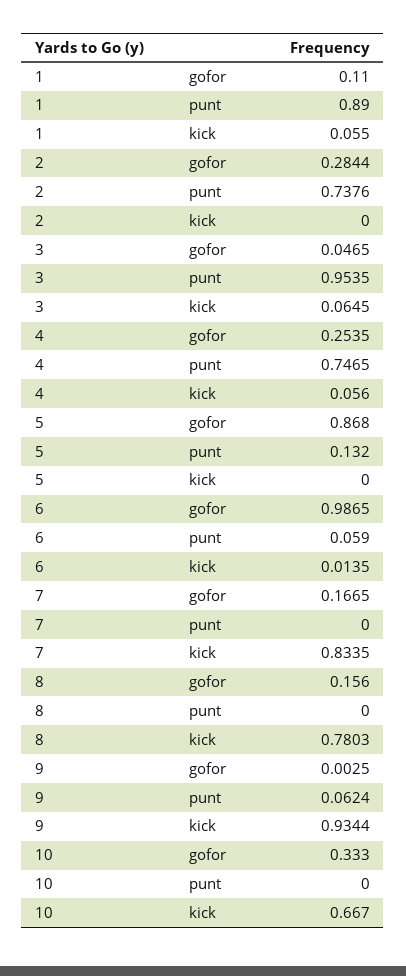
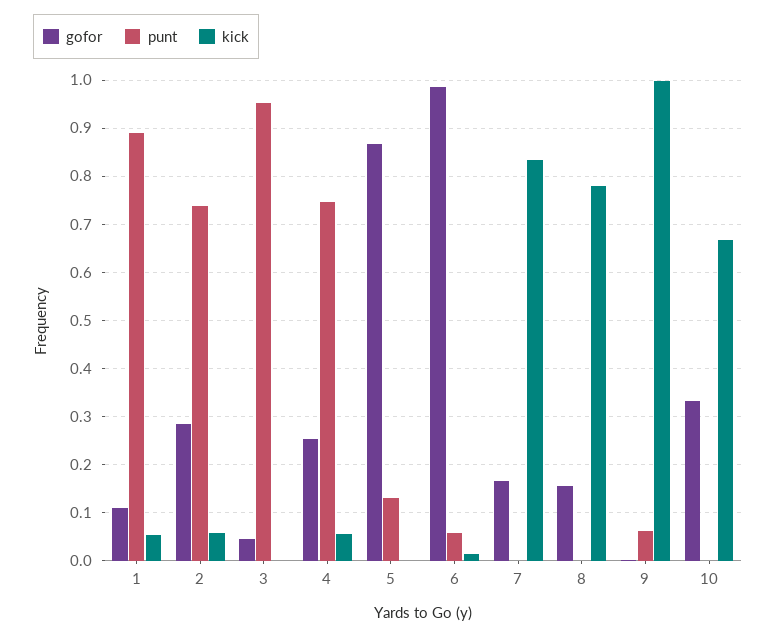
  {
    "gofor": {
      "1": 0.11,
      "2": 0.2844,
      "3": 0.0465,
      "4": 0.2535,
      "5": 0.868,
      "6": 0.9865,
      "7": 0.1665,
      "8": 0.156,
      "9": 0.0025,
      "10": 0.333
    },
    "punt": {
      "1": 0.89,
      "2": 0.7376,
      "3": 0.9535,
      "4": 0.7465,
      "5": 0.132,
      "6": 0.059,
      "7": 0,
      "8": 0,
      "9": 0.0624,
      "10": 0
    },
    "kick": {
      "1": 0.055,
-     "2": 0,
+     "2": 0.06,
-     "3": 0.0645,
+     "3": 0,
      "4": 0.056,
      "5": 0,
      "6": 0.0135,
      "7": 0.8335,
      "8": 0.7803,
-     "9": 0.9344,
+     "9": 1,
      "10": 0.667
    }
  }

